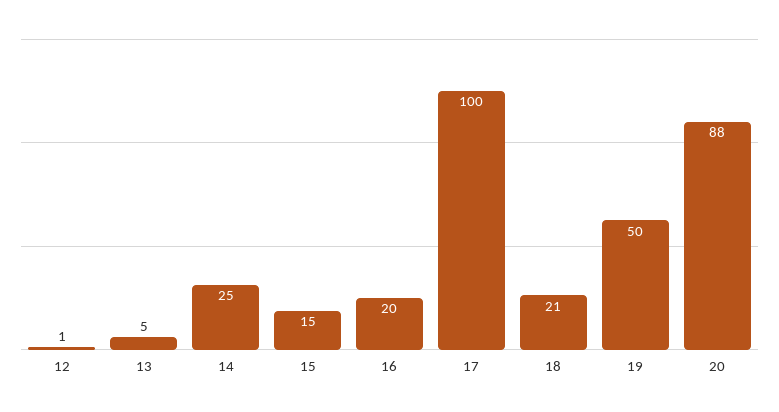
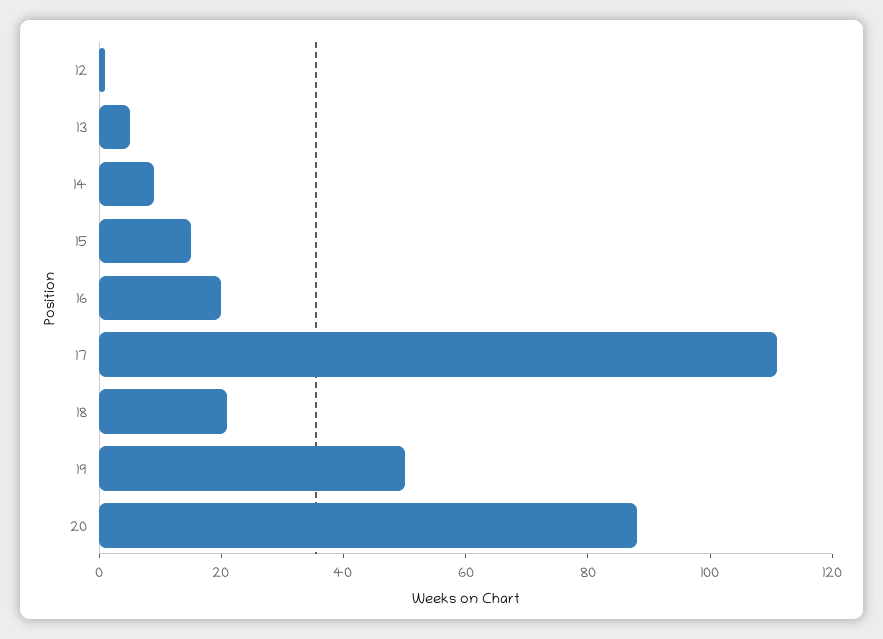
  {
    "12": 1,
    "13": 5,
-   "14": 25,
+   "14": 10,
    "15": 15,
    "16": 20,
-   "17": 100,
+   "17": 110,
    "18": 21,
    "19": 50,
    "20": 88
  }

